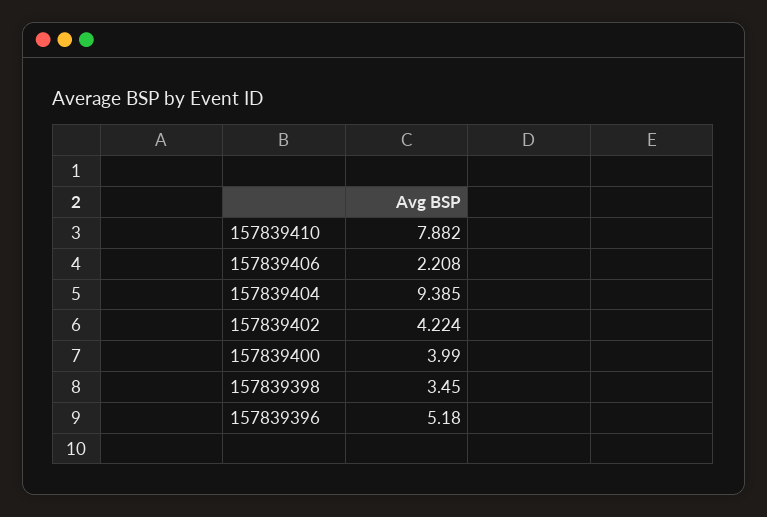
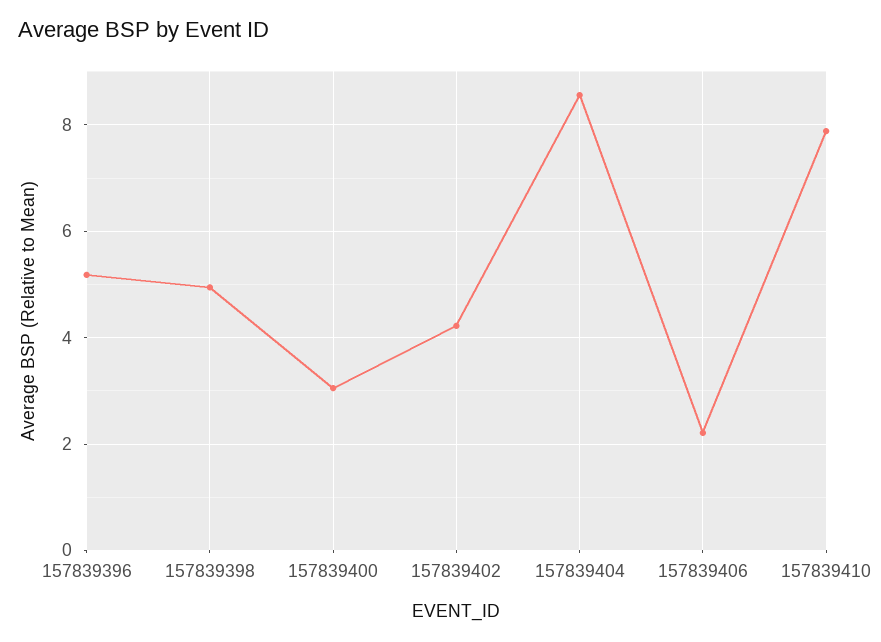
  {
    "157839410": 7.882,
    "157839406": 2.208,
-   "157839404": 9.385,
+   "157839404": 8.6,
    "157839402": 4.224,
-   "157839400": 3.99,
+   "157839400": 3,
-   "157839398": 3.45,
+   "157839398": 5,
    "157839396": 5.18
  }

